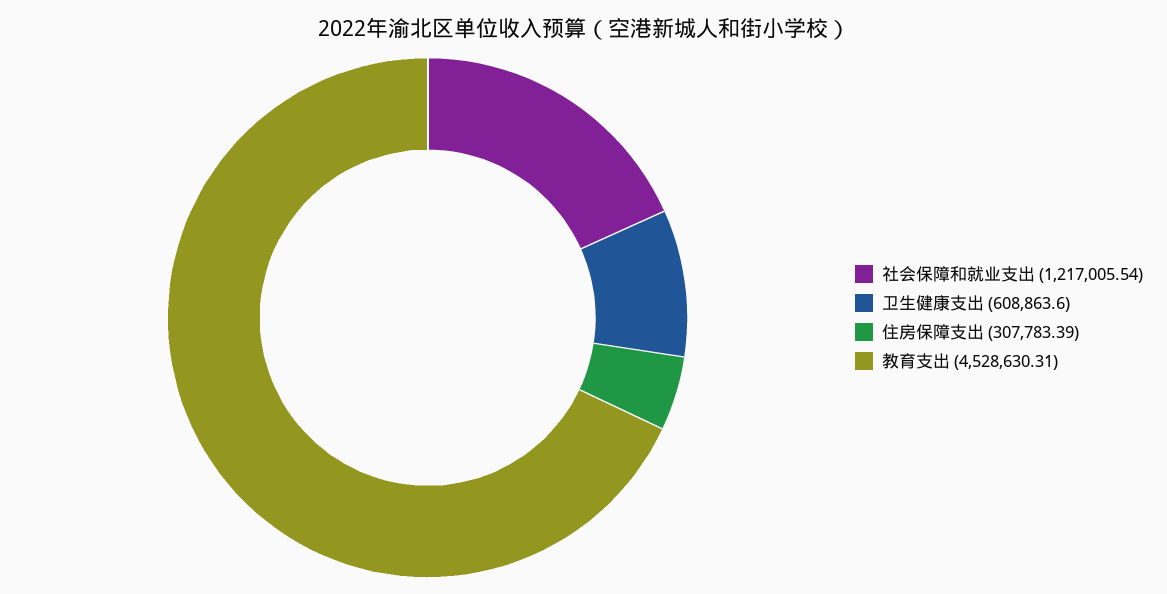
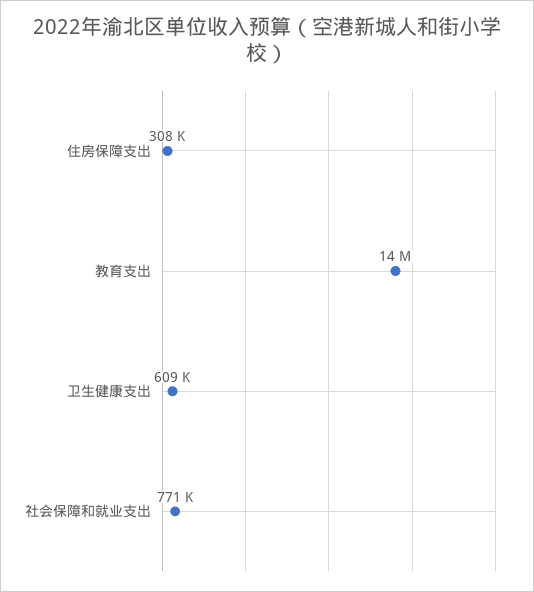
  {
-   "社会保障和就业支出": 1217005.54,
+   "社会保障和就业支出": 771000,
    "卫生健康支出": 608863.6,
    "住房保障支出": 307783.39,
-   "教育支出": 4528630.31
+   "教育支出": 14000000
  }

